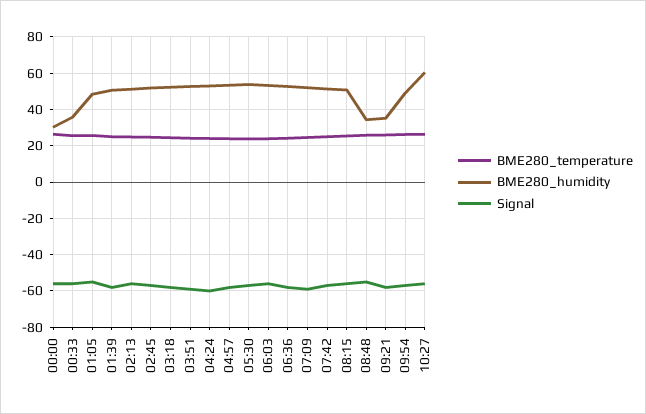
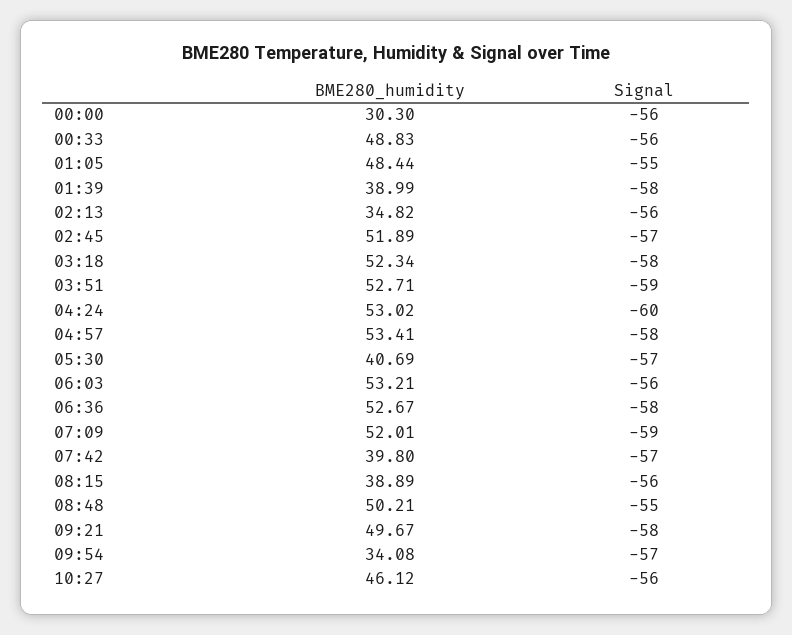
  {
-   "BME280_temperature": {
-     "00:00": 25,
-     "00:33": 25,
-     "01:05": 25,
-     "01:39": 25,
-     "02:13": 25,
-     "02:45": 25,
-     "03:18": 25,
-     "03:51": 25,
-     "04:24": 25,
-     "04:57": 25,
-     "05:30": 25,
-     "06:03": 25,
-     "06:36": 25,
-     "07:09": 25,
-     "07:42": 25,
-     "08:15": 25,
-     "08:48": 25,
-     "09:21": 25,
-     "09:54": 25,
-     "10:27": 25
-   },
    "BME280_humidity": {
      "00:00": 30.3,
-     "00:33": 35,
+     "00:33": 48.83,
      "01:05": 48.44,
-     "01:39": 50,
+     "01:39": 38.99,
-     "02:13": 50,
+     "02:13": 34.82,
      "02:45": 51.89,
      "03:18": 52.34,
      "03:51": 52.71,
      "04:24": 53.02,
      "04:57": 53.41,
-     "05:30": 55,
+     "05:30": 40.69,
      "06:03": 53.21,
      "06:36": 52.67,
      "07:09": 52.01,
-     "07:42": 50,
+     "07:42": 39.8,
-     "08:15": 50,
+     "08:15": 38.89,
-     "08:48": 35,
+     "08:48": 50.21,
-     "09:21": 35,
+     "09:21": 49.67,
-     "09:54": 50,
+     "09:54": 34.08,
-     "10:27": 60
+     "10:27": 46.12
    },
    "Signal": {
      "00:00": -56,
      "00:33": -56,
      "01:05": -55,
      "01:39": -58,
      "02:13": -56,
      "02:45": -57,
      "03:18": -58,
      "03:51": -59,
      "04:24": -60,
      "04:57": -58,
      "05:30": -57,
      "06:03": -56,
      "06:36": -58,
      "07:09": -59,
      "07:42": -57,
      "08:15": -56,
      "08:48": -55,
      "09:21": -58,
      "09:54": -57,
      "10:27": -56
    }
  }

